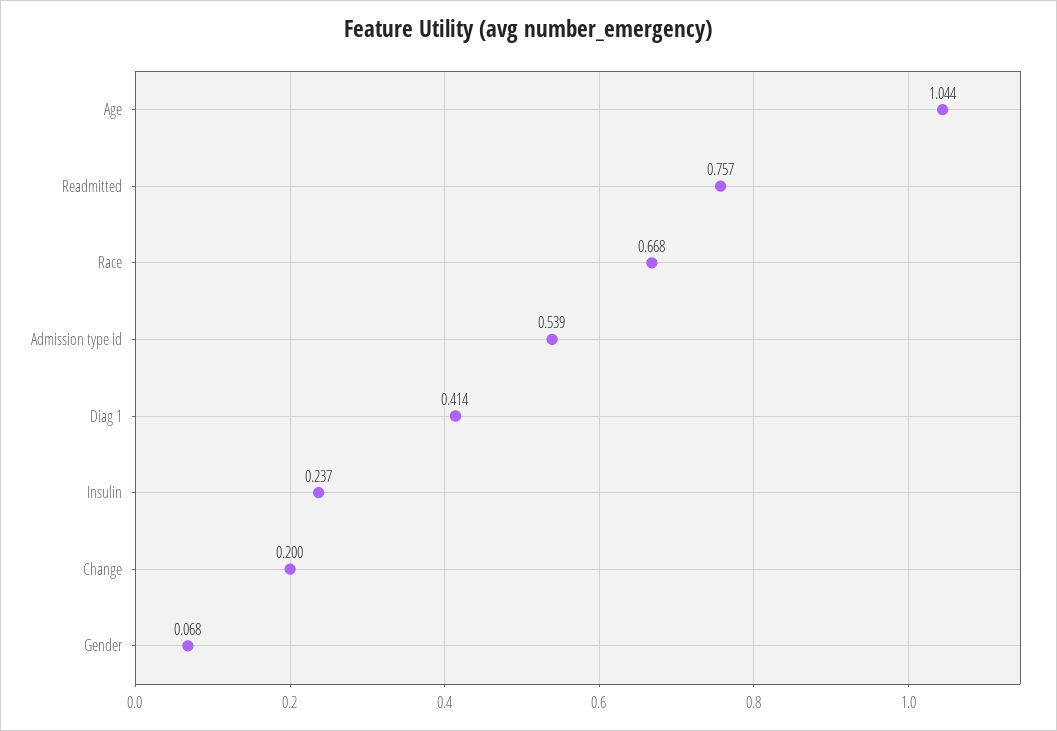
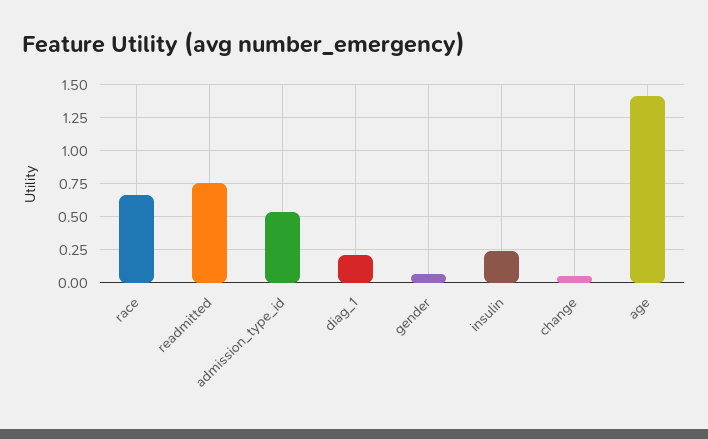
  {
-   "Age": 1.044,
+   "Age": 1.4,
    "Readmitted": 0.757,
    "Race": 0.668,
    "Admission type id": 0.539,
-   "Diag 1": 0.414,
+   "Diag 1": 0.2,
    "Insulin": 0.237,
-   "Change": 0.2,
+   "Change": 0.05,
    "Gender": 0.068
  }

